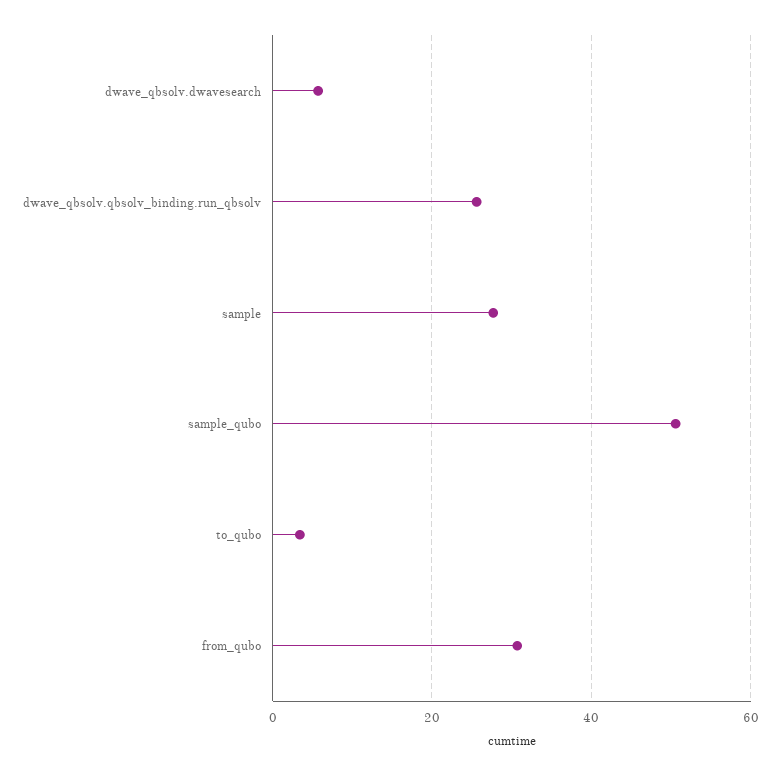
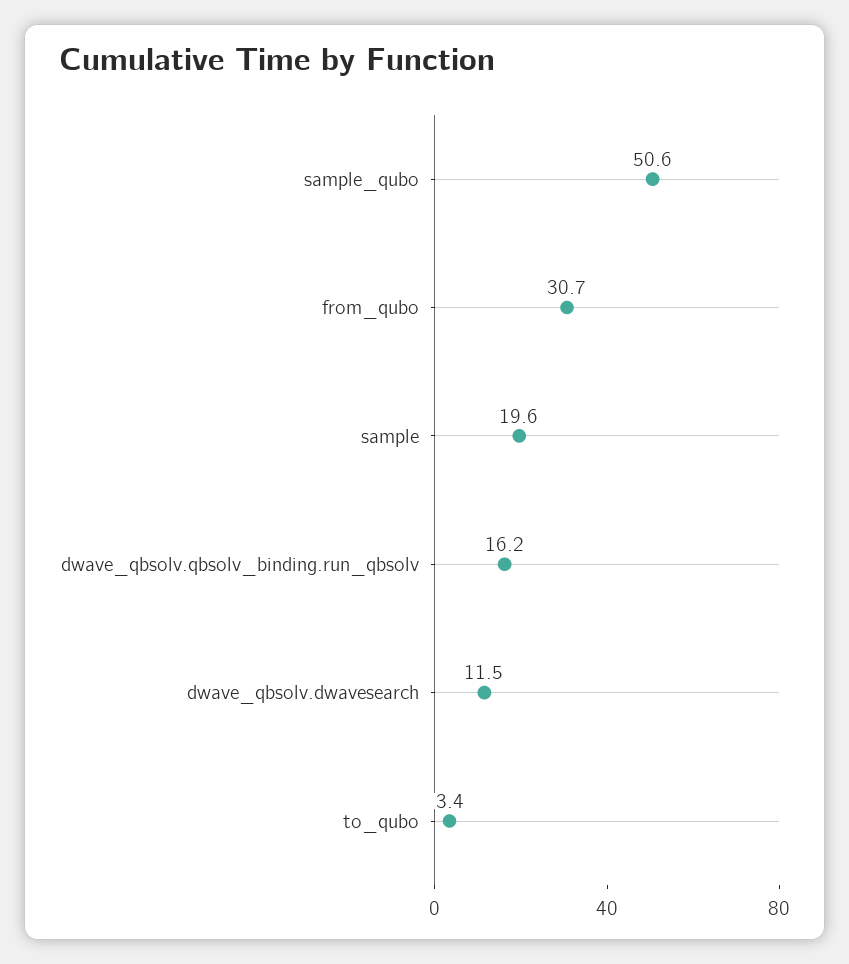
  {
-   "dwave_qbsolv.dwavesearch": 6,
+   "dwave_qbsolv.dwavesearch": 11.5,
-   "dwave_qbsolv.qbsolv_binding.run_qbsolv": 26,
+   "dwave_qbsolv.qbsolv_binding.run_qbsolv": 16.2,
-   "sample": 28,
+   "sample": 19.6,
    "sample_qubo": 50.6,
    "to_qubo": 3.4,
    "from_qubo": 30.7
  }

